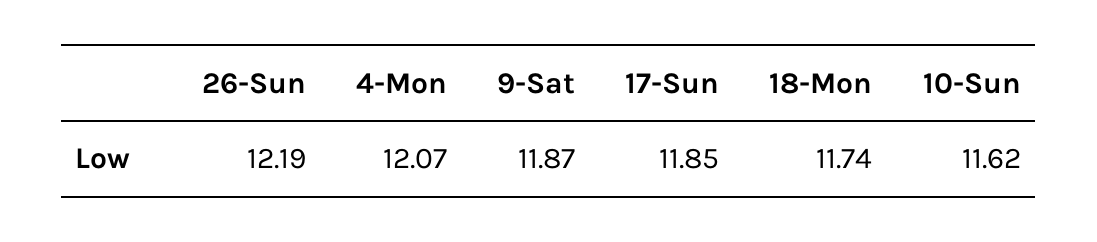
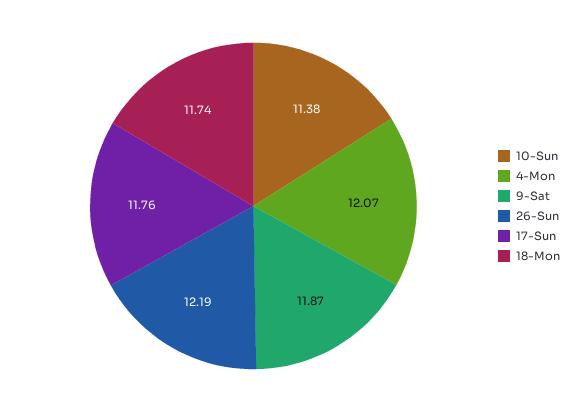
  {
    "26-Sun": 12.19,
    "4-Mon": 12.07,
    "9-Sat": 11.87,
-   "17-Sun": 11.85,
+   "17-Sun": 11.76,
    "18-Mon": 11.74,
-   "10-Sun": 11.62
+   "10-Sun": 11.38
  }

